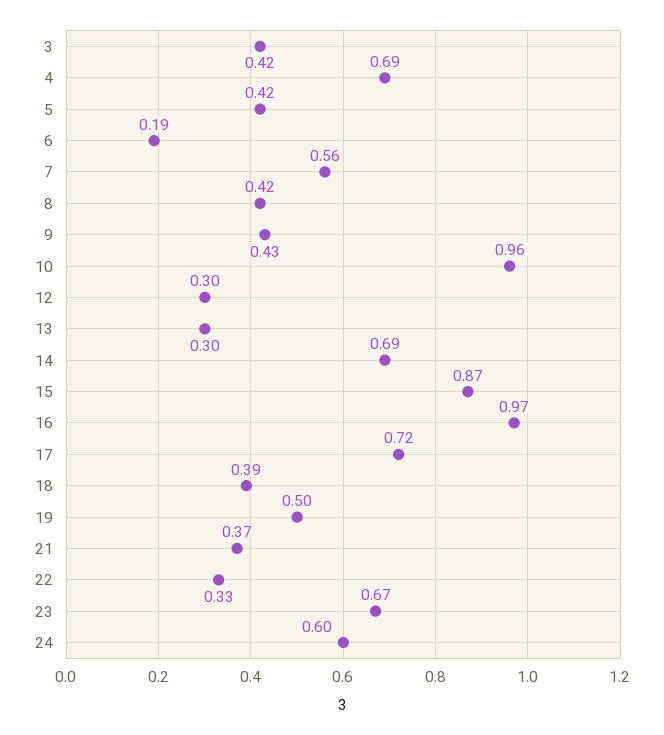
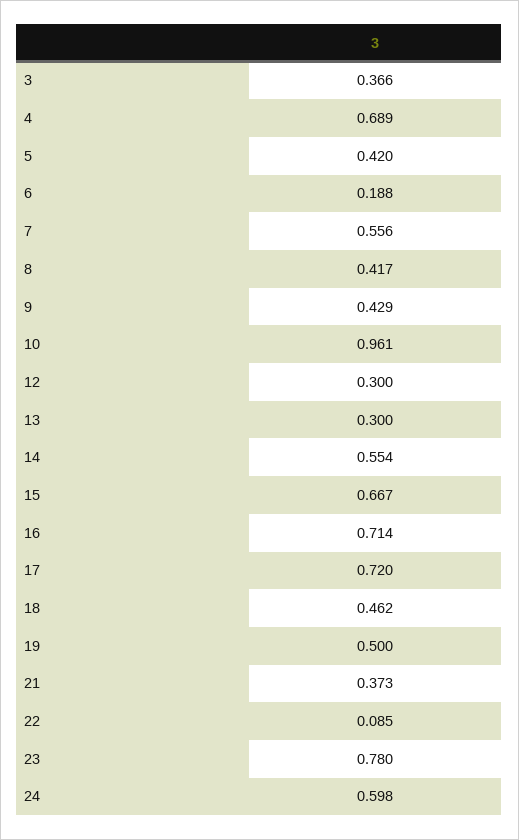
  {
-   "3": 0.42,
+   "3": 0.366,
    "4": 0.689,
    "5": 0.42,
    "6": 0.188,
    "7": 0.556,
    "8": 0.417,
    "9": 0.429,
    "10": 0.961,
    "12": 0.3,
    "13": 0.3,
-   "14": 0.69,
+   "14": 0.554,
-   "15": 0.87,
+   "15": 0.667,
-   "16": 0.97,
+   "16": 0.714,
    "17": 0.72,
-   "18": 0.39,
+   "18": 0.462,
    "19": 0.5,
    "21": 0.373,
-   "22": 0.33,
+   "22": 0.085,
-   "23": 0.67,
+   "23": 0.78,
    "24": 0.598
  }

